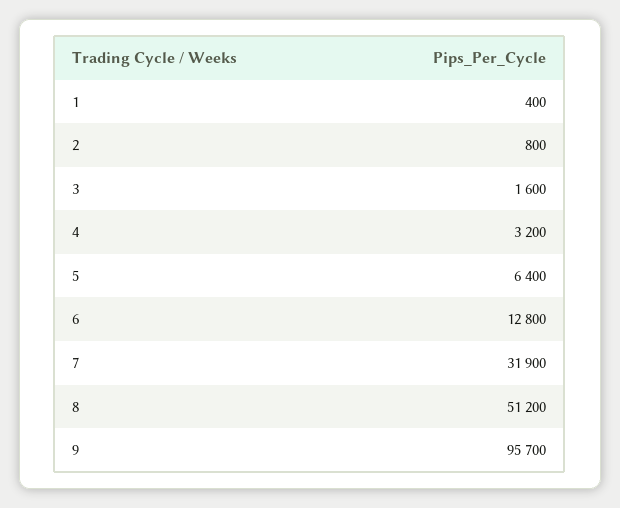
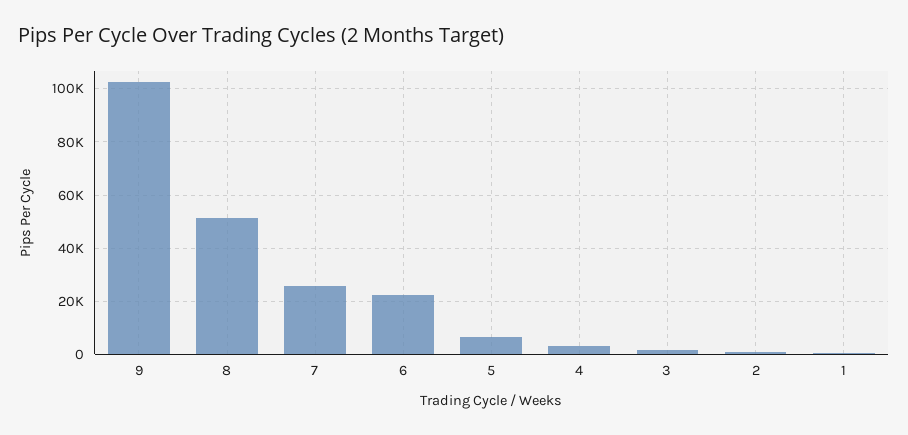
  {
    "1": 400,
    "2": 800,
    "3": 1600,
    "4": 3200,
    "5": 6400,
-   "6": 12800,
+   "6": 22500,
-   "7": 31900,
+   "7": 25000,
    "8": 51200,
-   "9": 95700
+   "9": 102500
  }

